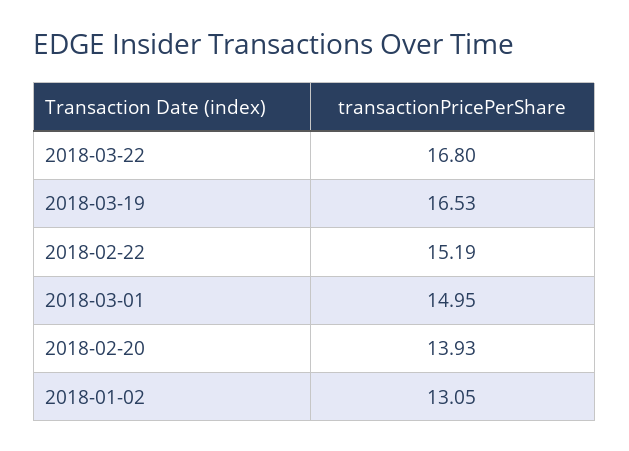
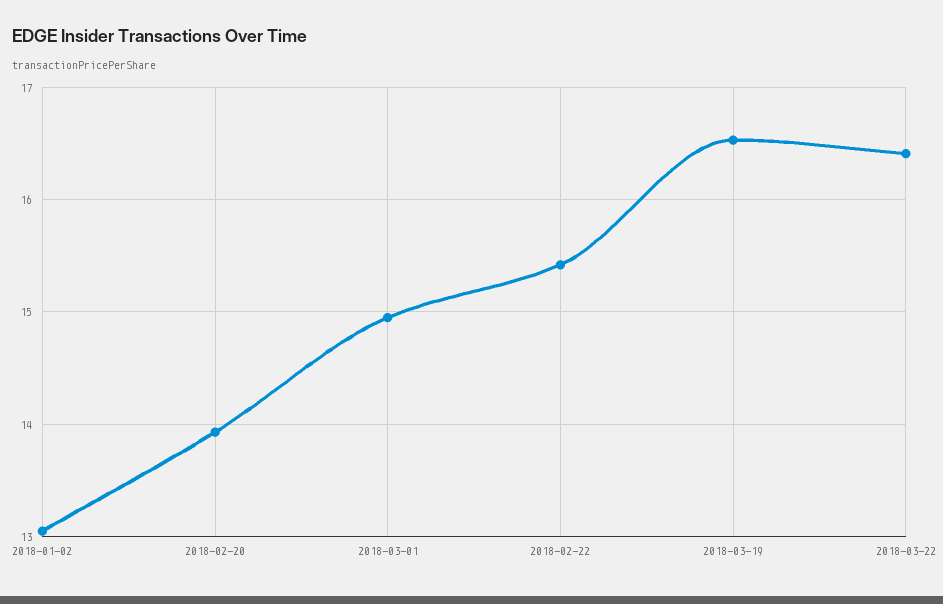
  {
-   "2018-03-22": 16.8,
+   "2018-03-22": 16.4,
    "2018-03-19": 16.53,
-   "2018-02-22": 15.19,
+   "2018-02-22": 15.4,
    "2018-03-01": 14.95,
    "2018-02-20": 13.93,
    "2018-01-02": 13.05
  }

